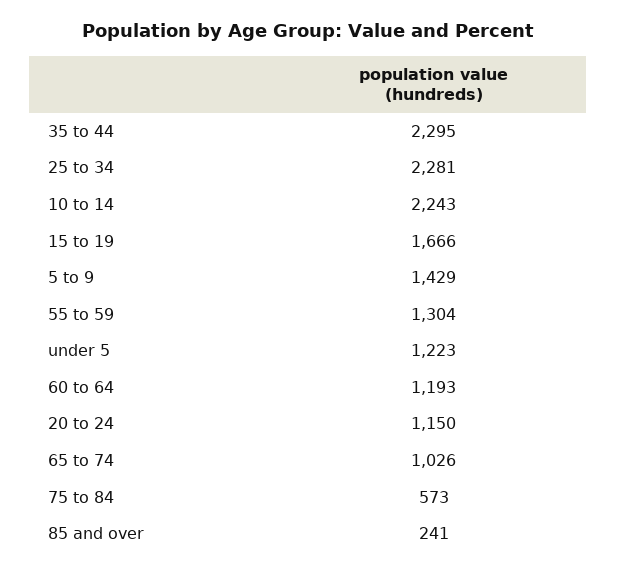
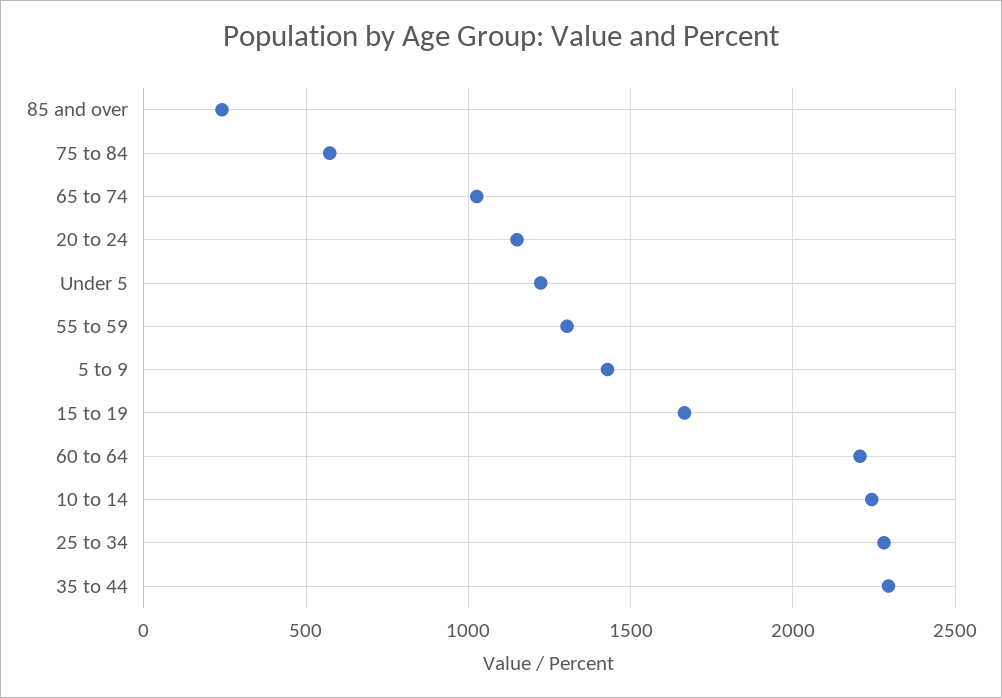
  {
    "35 to 44": 2295,
    "25 to 34": 2281,
    "10 to 14": 2243,
    "15 to 19": 1666,
    "5 to 9": 1429,
    "55 to 59": 1304,
    "under 5": 1223,
-   "60 to 64": 1193,
+   "60 to 64": 2200,
    "20 to 24": 1150,
    "65 to 74": 1026,
    "75 to 84": 573,
    "85 and over": 241
  }

